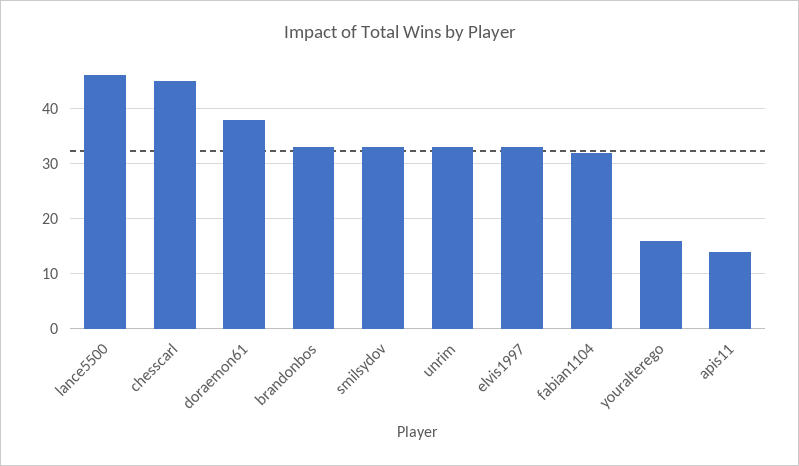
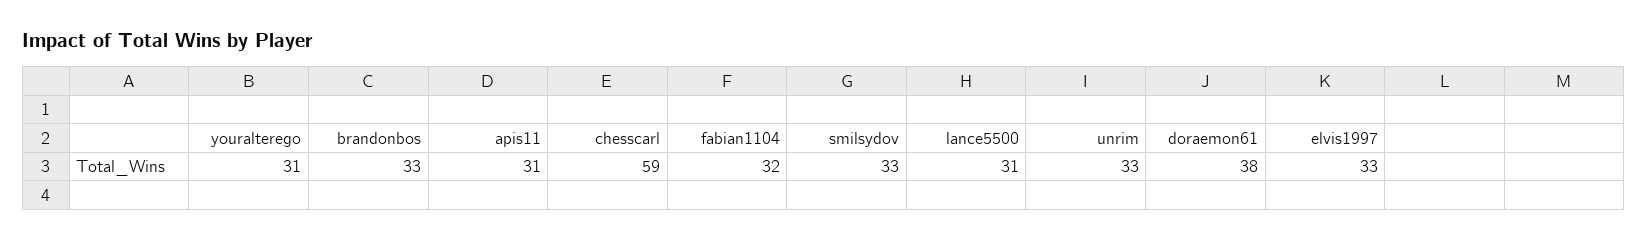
  {
-   "lance5500": 45,
+   "lance5500": 31,
-   "chesscarl": 45,
+   "chesscarl": 59,
    "doraemon61": 38,
    "brandonbos": 33,
    "smilsydov": 33,
    "unrim": 33,
    "elvis1997": 33,
    "fabian1104": 32,
-   "youralterego": 15,
+   "youralterego": 31,
-   "apis11": 15
+   "apis11": 31
  }

